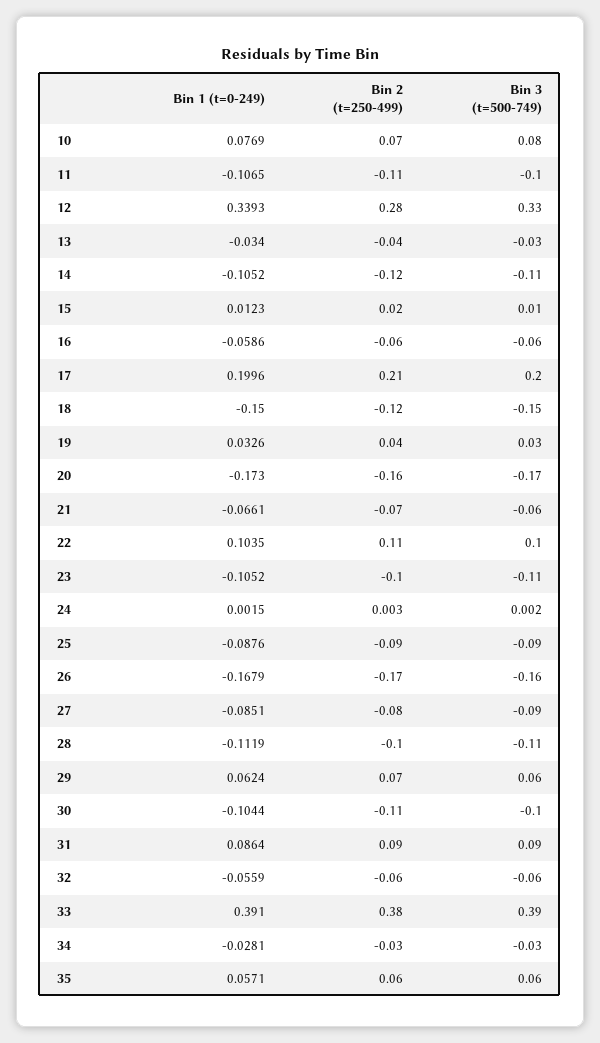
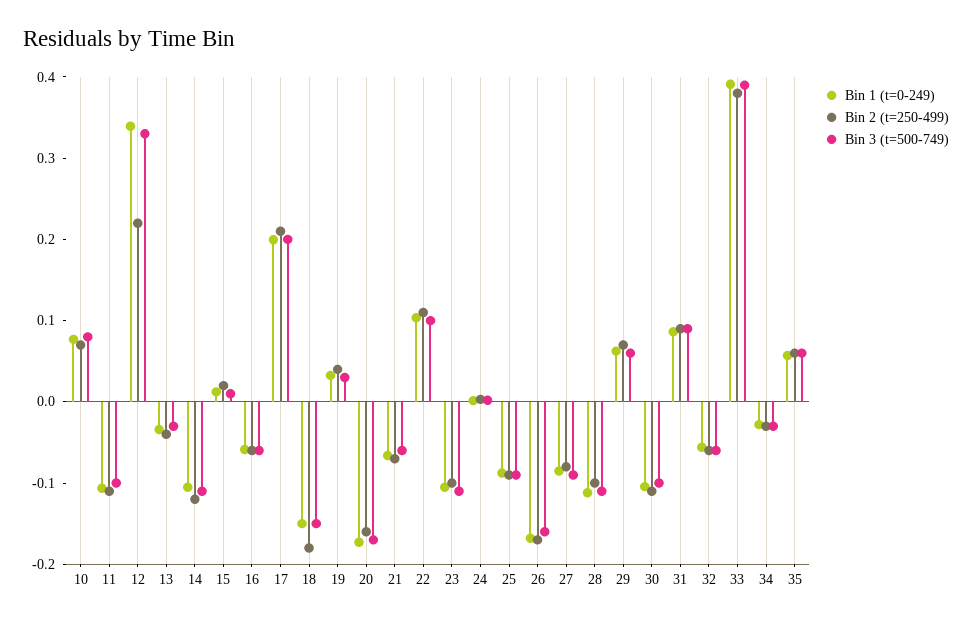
  {
    "Bin 1 (t=0-249)": {
      "10": 0.0769,
      "11": -0.1065,
      "12": 0.3393,
      "13": -0.034,
      "14": -0.1052,
      "15": 0.0123,
      "16": -0.0586,
      "17": 0.1996,
      "18": -0.15,
      "19": 0.0326,
      "20": -0.173,
      "21": -0.0661,
      "22": 0.1035,
      "23": -0.1052,
      "24": 0.0015,
      "25": -0.0876,
      "26": -0.1679,
      "27": -0.0851,
      "28": -0.1119,
      "29": 0.0624,
      "30": -0.1044,
      "31": 0.0864,
      "32": -0.0559,
      "33": 0.391,
      "34": -0.0281,
      "35": 0.0571
    },
    "Bin 2 (t=250-499)": {
      "10": 0.07,
      "11": -0.11,
-     "12": 0.28,
+     "12": 0.22,
      "13": -0.04,
      "14": -0.12,
      "15": 0.02,
      "16": -0.06,
      "17": 0.21,
-     "18": -0.12,
+     "18": -0.18,
      "19": 0.04,
      "20": -0.16,
      "21": -0.07,
      "22": 0.11,
      "23": -0.1,
      "24": 0.003,
      "25": -0.09,
      "26": -0.17,
      "27": -0.08,
      "28": -0.1,
      "29": 0.07,
      "30": -0.11,
      "31": 0.09,
      "32": -0.06,
      "33": 0.38,
      "34": -0.03,
      "35": 0.06
    },
    "Bin 3 (t=500-749)": {
      "10": 0.08,
      "11": -0.1,
      "12": 0.33,
      "13": -0.03,
      "14": -0.11,
      "15": 0.01,
      "16": -0.06,
      "17": 0.2,
      "18": -0.15,
      "19": 0.03,
      "20": -0.17,
      "21": -0.06,
      "22": 0.1,
      "23": -0.11,
      "24": 0.002,
      "25": -0.09,
      "26": -0.16,
      "27": -0.09,
      "28": -0.11,
      "29": 0.06,
      "30": -0.1,
      "31": 0.09,
      "32": -0.06,
      "33": 0.39,
      "34": -0.03,
      "35": 0.06
    }
  }

